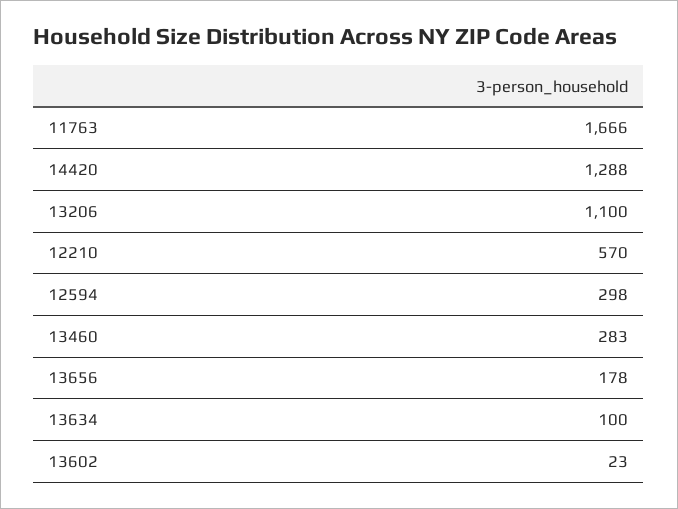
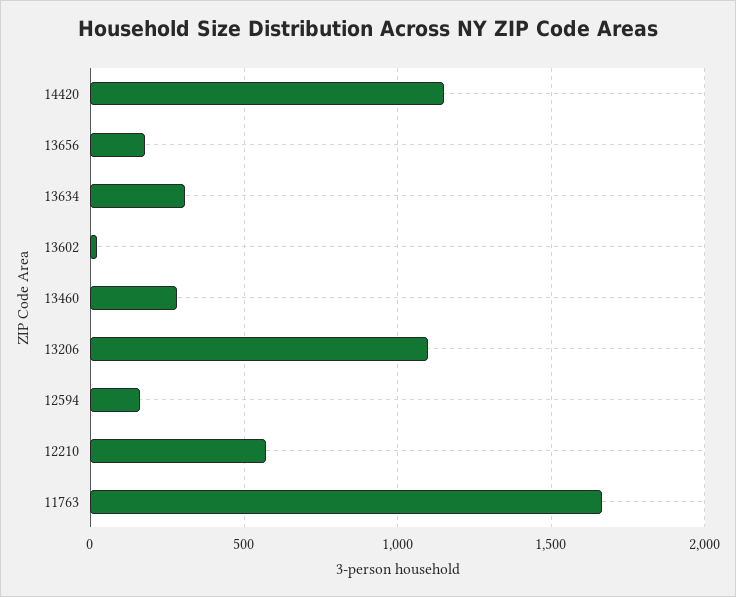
  {
    "11763": 1666,
-   "14420": 1288,
+   "14420": 1150,
    "13206": 1100,
    "12210": 570,
-   "12594": 298,
+   "12594": 150,
    "13460": 283,
    "13656": 178,
-   "13634": 100,
+   "13634": 300,
    "13602": 23
  }

